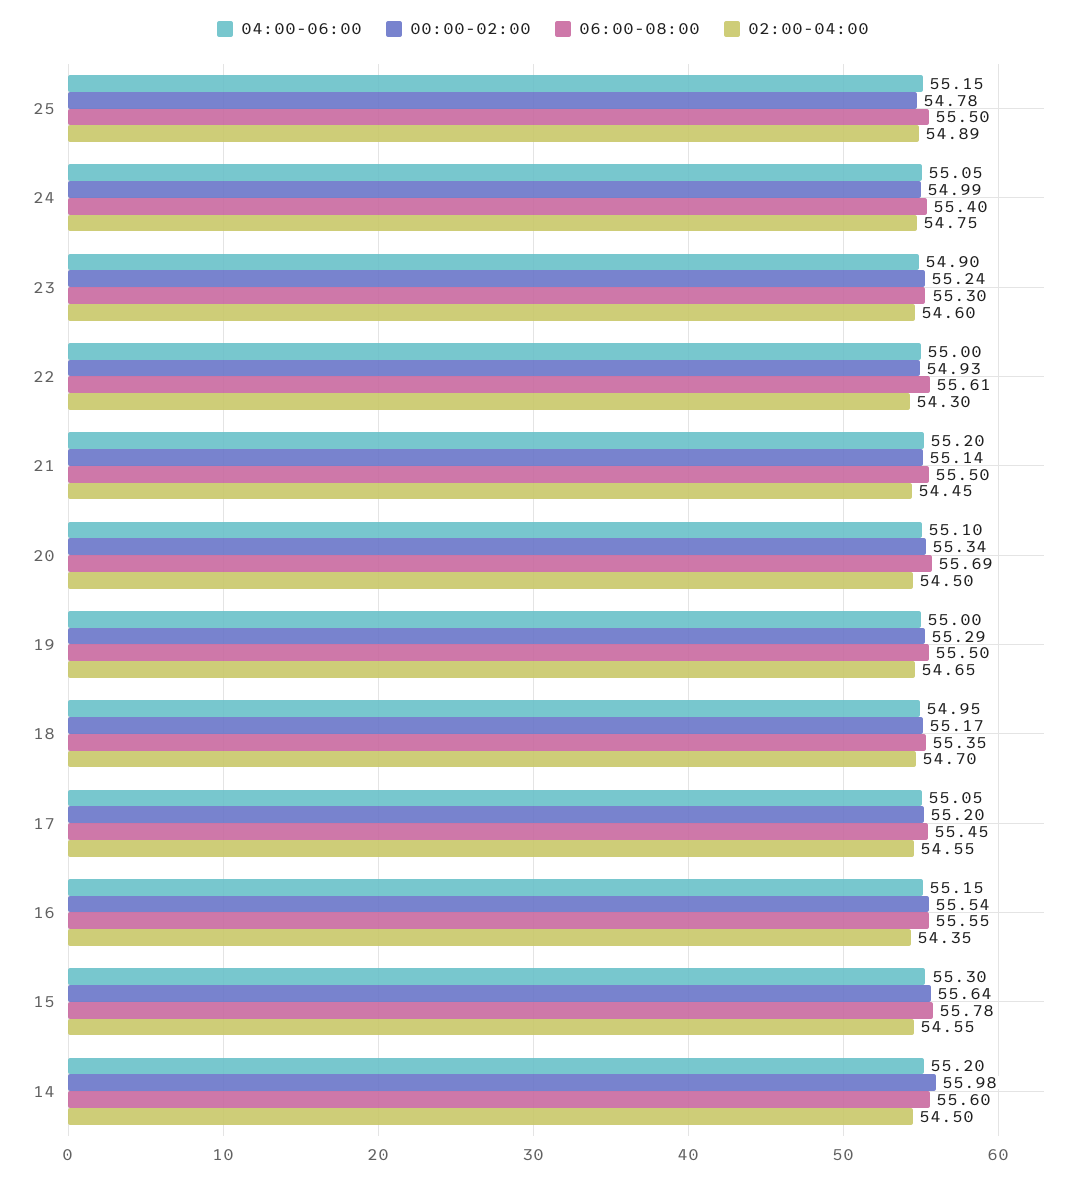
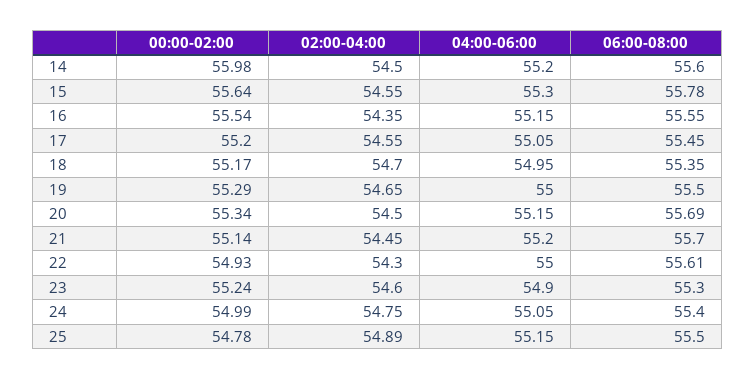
  {
    "04:00-06:00": {
      "25": 55.15,
      "24": 55.05,
      "23": 54.9,
      "22": 55,
      "21": 55.2,
-     "20": 55.1,
+     "20": 55.15,
      "19": 55,
      "18": 54.95,
      "17": 55.05,
      "16": 55.15,
      "15": 55.3,
      "14": 55.2
    },
    "00:00-02:00": {
      "25": 54.78,
      "24": 54.99,
      "23": 55.24,
      "22": 54.93,
      "21": 55.14,
      "20": 55.34,
      "19": 55.29,
      "18": 55.17,
      "17": 55.2,
      "16": 55.54,
      "15": 55.64,
      "14": 55.98
    },
    "06:00-08:00": {
      "25": 55.5,
      "24": 55.4,
      "23": 55.3,
      "22": 55.61,
-     "21": 55.5,
+     "21": 55.7,
      "20": 55.69,
      "19": 55.5,
      "18": 55.35,
      "17": 55.45,
      "16": 55.55,
      "15": 55.78,
      "14": 55.6
    },
    "02:00-04:00": {
      "25": 54.89,
      "24": 54.75,
      "23": 54.6,
      "22": 54.3,
      "21": 54.45,
      "20": 54.5,
      "19": 54.65,
      "18": 54.7,
      "17": 54.55,
      "16": 54.35,
      "15": 54.55,
      "14": 54.5
    }
  }

